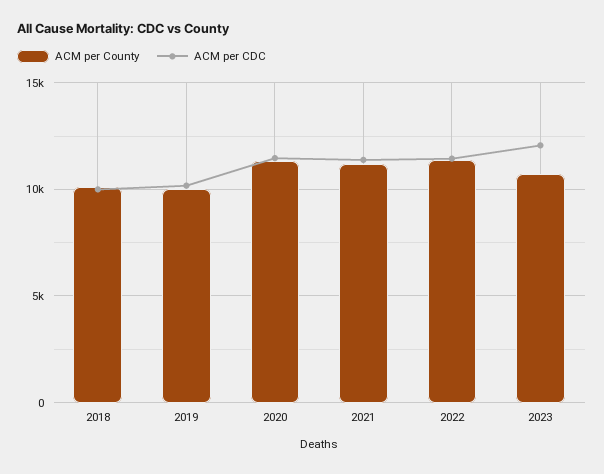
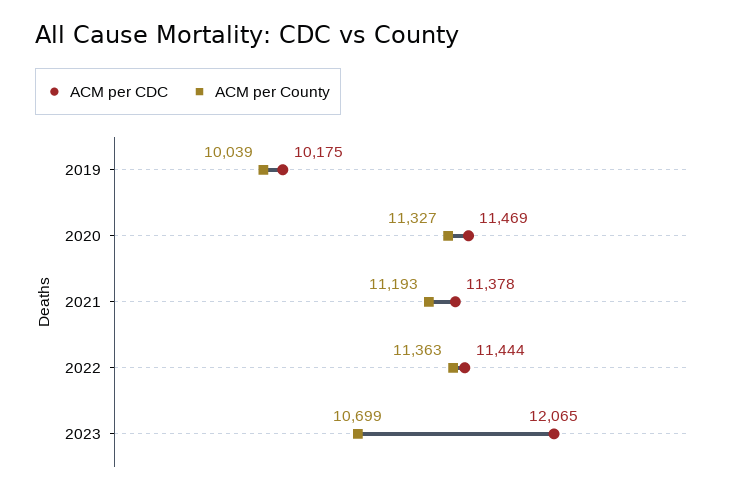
  {
    "ACM per County": {
-     "2018": 10000,
      "2019": 10039,
      "2020": 11327,
      "2021": 11193,
      "2022": 11363,
      "2023": 10699
    },
    "ACM per CDC": {
-     "2018": 10000,
      "2019": 10175,
      "2020": 11469,
      "2021": 11378,
      "2022": 11444,
      "2023": 12065
    }
  }

